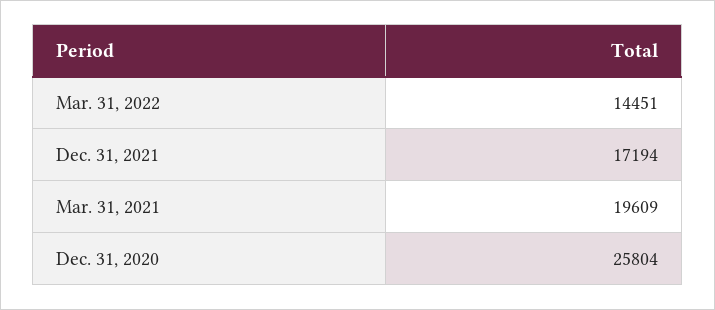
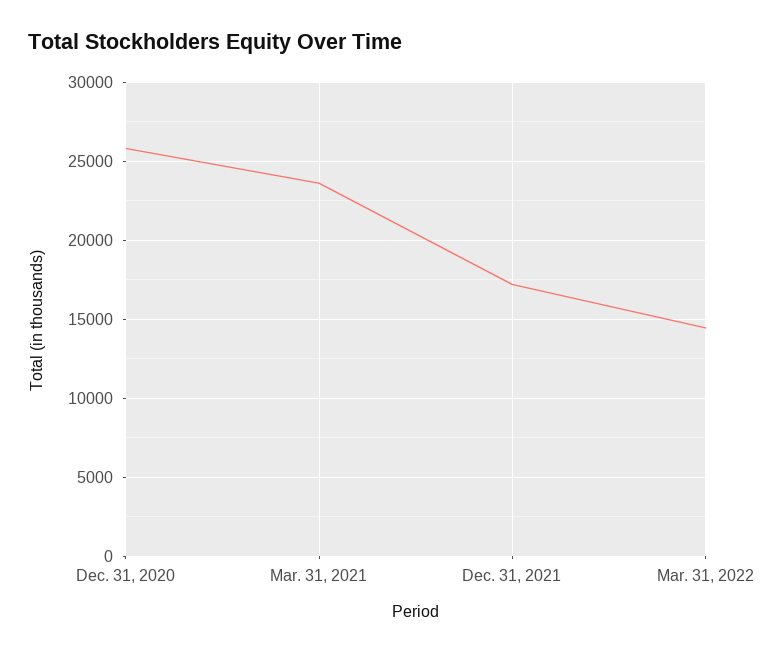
  {
    "Mar. 31, 2022": 14451,
    "Dec. 31, 2021": 17194,
-   "Mar. 31, 2021": 19609,
+   "Mar. 31, 2021": 23500,
    "Dec. 31, 2020": 25804
  }

